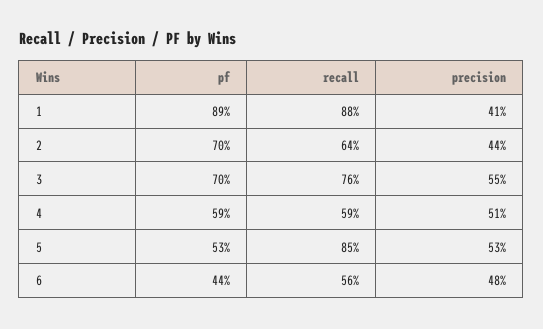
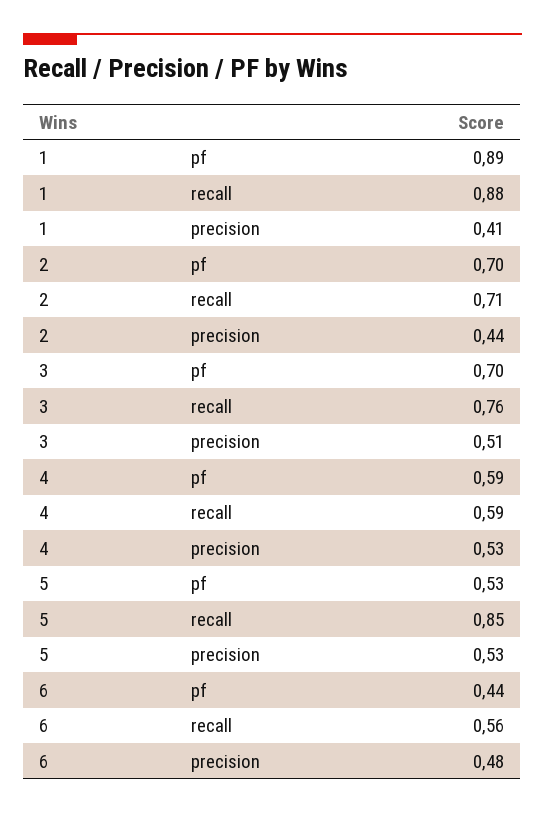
  {
    "pf": {
      "1": 0.89,
      "2": 0.7,
      "3": 0.7,
      "4": 0.59,
      "5": 0.53,
      "6": 0.44
    },
    "recall": {
      "1": 0.88,
-     "2": 0.64,
+     "2": 0.71,
      "3": 0.76,
      "4": 0.59,
      "5": 0.85,
      "6": 0.56
    },
    "precision": {
      "1": 0.41,
      "2": 0.44,
-     "3": 0.55,
+     "3": 0.51,
-     "4": 0.51,
+     "4": 0.53,
      "5": 0.53,
      "6": 0.48
    }
  }

